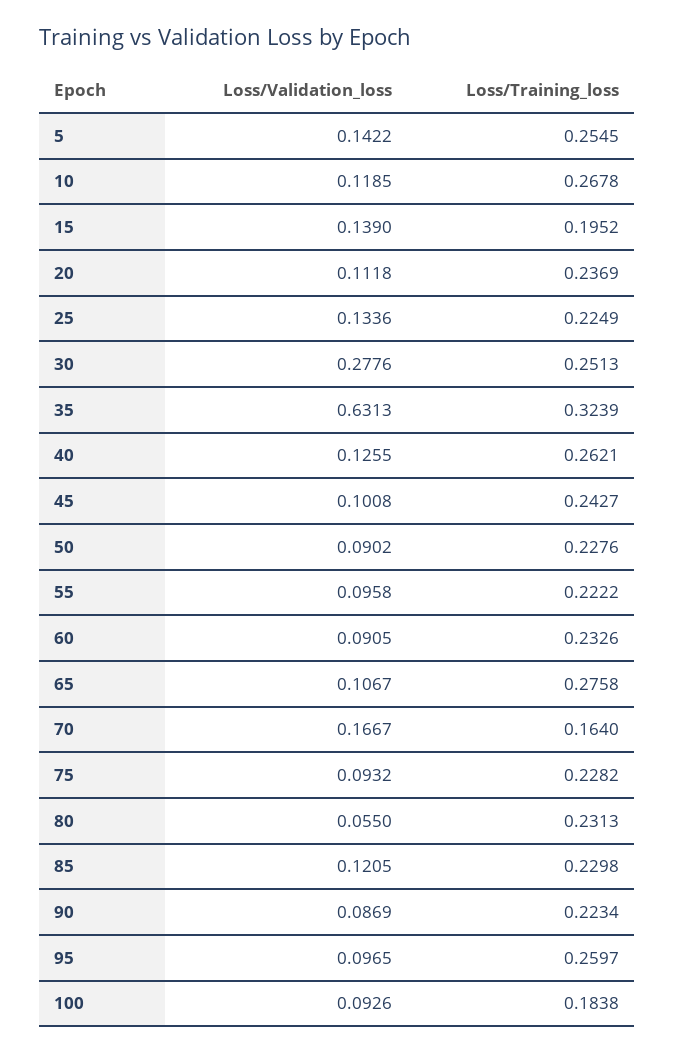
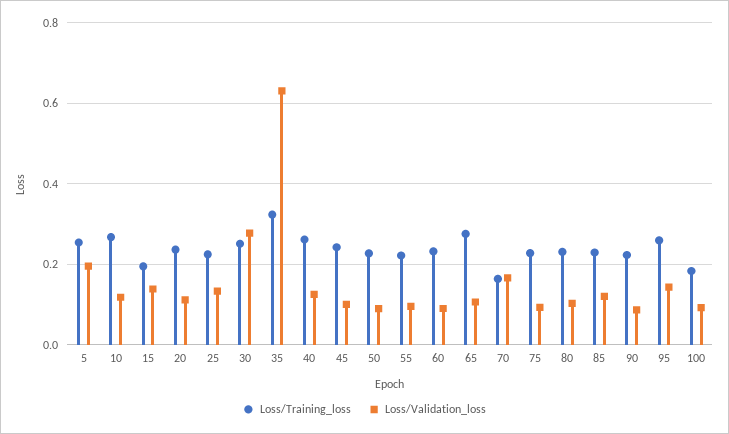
  {
    "Loss/Validation_loss": {
-     "5": 0.1422,
+     "5": 0.2,
      "10": 0.1185,
      "15": 0.139,
      "20": 0.1118,
      "25": 0.1336,
      "30": 0.2776,
      "35": 0.6313,
      "40": 0.1255,
      "45": 0.1008,
      "50": 0.0902,
      "55": 0.0958,
      "60": 0.0905,
      "65": 0.1067,
      "70": 0.1667,
      "75": 0.0932,
-     "80": 0.055,
+     "80": 0.1,
      "85": 0.1205,
      "90": 0.0869,
-     "95": 0.0965,
+     "95": 0.14,
      "100": 0.0926
    },
    "Loss/Training_loss": {
      "5": 0.2545,
      "10": 0.2678,
      "15": 0.1952,
      "20": 0.2369,
      "25": 0.2249,
      "30": 0.2513,
      "35": 0.3239,
      "40": 0.2621,
      "45": 0.2427,
      "50": 0.2276,
      "55": 0.2222,
      "60": 0.2326,
      "65": 0.2758,
      "70": 0.164,
      "75": 0.2282,
      "80": 0.2313,
      "85": 0.2298,
      "90": 0.2234,
      "95": 0.2597,
      "100": 0.1838
    }
  }

